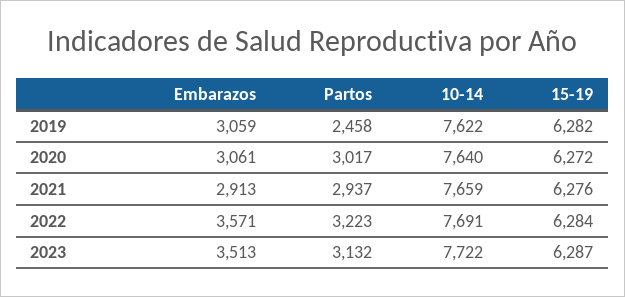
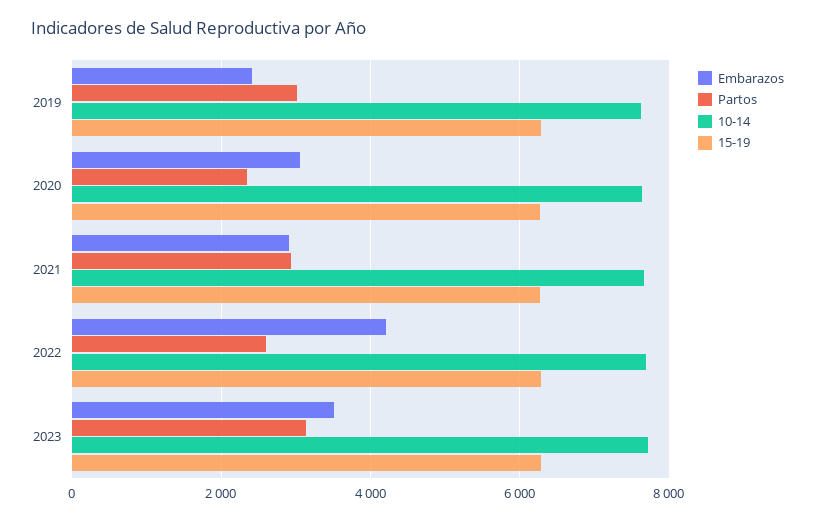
  {
    "Embarazos": {
-     "2019": 3059,
+     "2019": 2400,
      "2020": 3061,
      "2021": 2913,
-     "2022": 3571,
+     "2022": 4200,
      "2023": 3513
    },
    "Partos": {
-     "2019": 2458,
+     "2019": 3000,
-     "2020": 3017,
+     "2020": 2400,
      "2021": 2937,
-     "2022": 3223,
+     "2022": 2600,
      "2023": 3132
    },
    "10-14": {
      "2019": 7622,
      "2020": 7640,
      "2021": 7659,
      "2022": 7691,
      "2023": 7722
    },
    "15-19": {
      "2019": 6282,
      "2020": 6272,
      "2021": 6276,
      "2022": 6284,
      "2023": 6287
    }
  }

